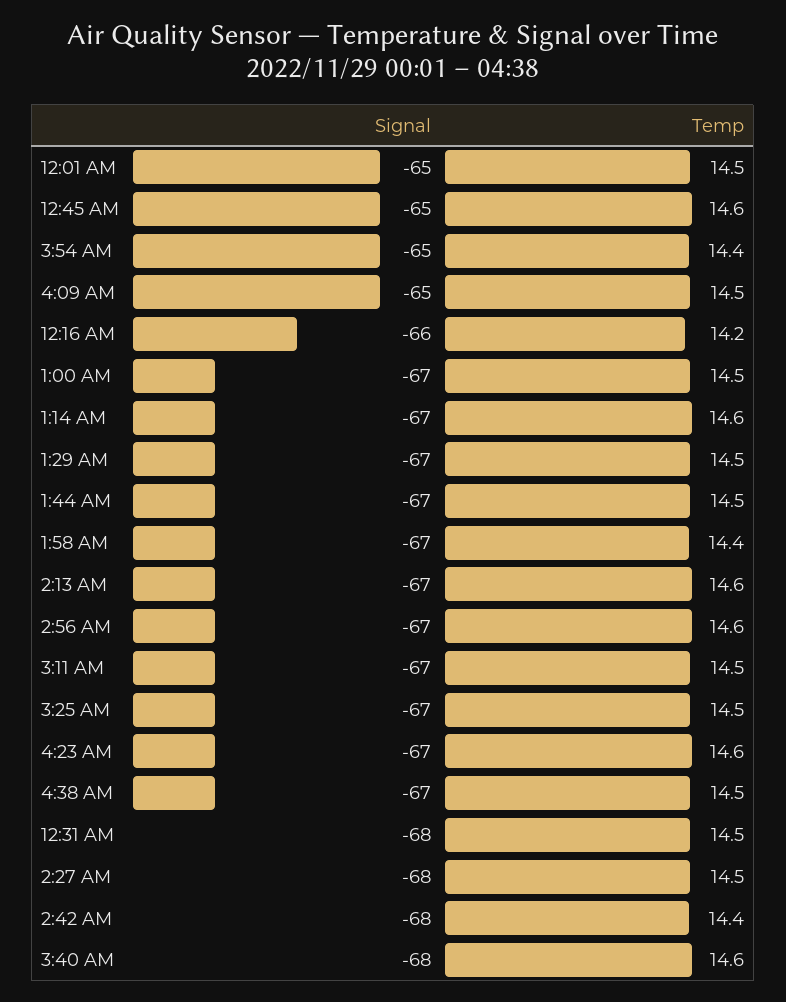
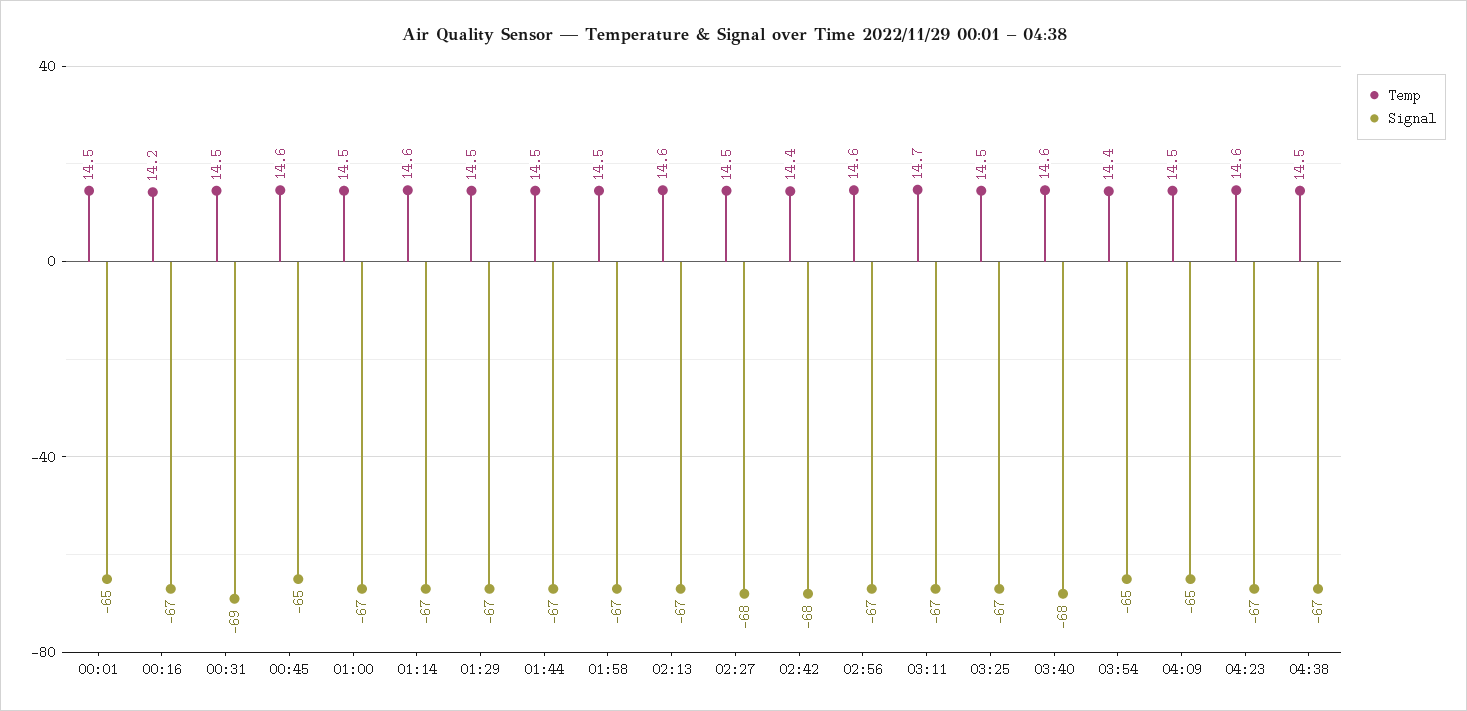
  {
    "Signal": {
      "12:01 AM": -65,
      "12:45 AM": -65,
      "3:54 AM": -65,
      "4:09 AM": -65,
-     "12:16 AM": -66,
+     "12:16 AM": -67,
      "1:00 AM": -67,
      "1:14 AM": -67,
      "1:29 AM": -67,
      "1:44 AM": -67,
      "1:58 AM": -67,
      "2:13 AM": -67,
      "2:56 AM": -67,
      "3:11 AM": -67,
      "3:25 AM": -67,
      "4:23 AM": -67,
      "4:38 AM": -67,
-     "12:31 AM": -68,
+     "12:31 AM": -69,
      "2:27 AM": -68,
      "2:42 AM": -68,
      "3:40 AM": -68
    },
    "Temp": {
      "12:01 AM": 14.5,
      "12:45 AM": 14.6,
      "3:54 AM": 14.4,
      "4:09 AM": 14.5,
      "12:16 AM": 14.2,
      "1:00 AM": 14.5,
      "1:14 AM": 14.6,
      "1:29 AM": 14.5,
      "1:44 AM": 14.5,
-     "1:58 AM": 14.4,
+     "1:58 AM": 14.5,
      "2:13 AM": 14.6,
      "2:56 AM": 14.6,
-     "3:11 AM": 14.5,
+     "3:11 AM": 14.7,
      "3:25 AM": 14.5,
      "4:23 AM": 14.6,
      "4:38 AM": 14.5,
      "12:31 AM": 14.5,
      "2:27 AM": 14.5,
      "2:42 AM": 14.4,
      "3:40 AM": 14.6
    }
  }

